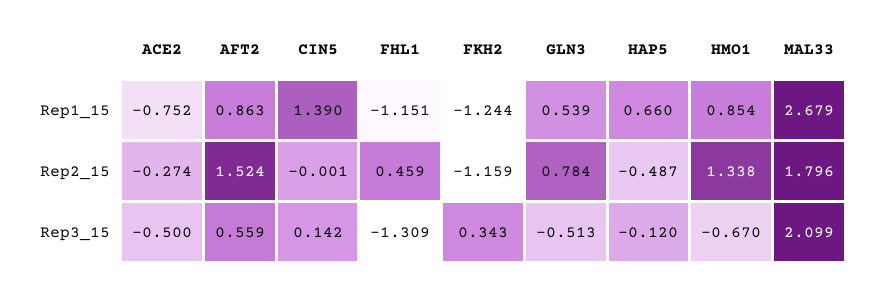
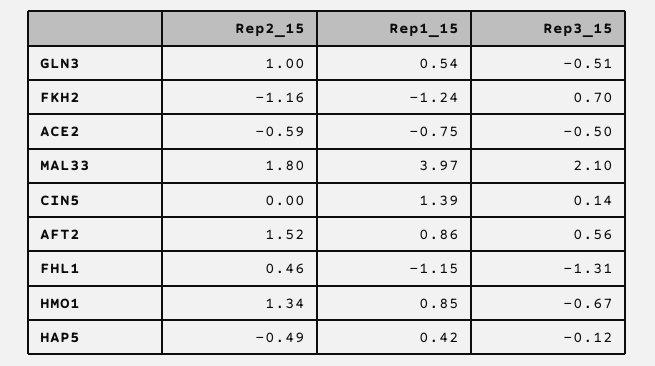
  {
    "ACE2": {
      "Rep1_15": -0.752,
-     "Rep2_15": -0.274,
+     "Rep2_15": -0.59,
      "Rep3_15": -0.5
    },
    "AFT2": {
      "Rep1_15": 0.863,
      "Rep2_15": 1.524,
      "Rep3_15": 0.559
    },
    "CIN5": {
      "Rep1_15": 1.39,
      "Rep2_15": -0.001,
      "Rep3_15": 0.142
    },
    "FHL1": {
      "Rep1_15": -1.151,
      "Rep2_15": 0.459,
      "Rep3_15": -1.309
    },
    "FKH2": {
      "Rep1_15": -1.244,
      "Rep2_15": -1.159,
-     "Rep3_15": 0.343
+     "Rep3_15": 0.7
    },
    "GLN3": {
      "Rep1_15": 0.539,
-     "Rep2_15": 0.784,
+     "Rep2_15": 1,
      "Rep3_15": -0.513
    },
    "HAP5": {
-     "Rep1_15": 0.66,
+     "Rep1_15": 0.42,
      "Rep2_15": -0.487,
      "Rep3_15": -0.12
    },
    "HMO1": {
      "Rep1_15": 0.854,
      "Rep2_15": 1.338,
      "Rep3_15": -0.67
    },
    "MAL33": {
-     "Rep1_15": 2.679,
+     "Rep1_15": 3.97,
      "Rep2_15": 1.796,
      "Rep3_15": 2.099
    }
  }

